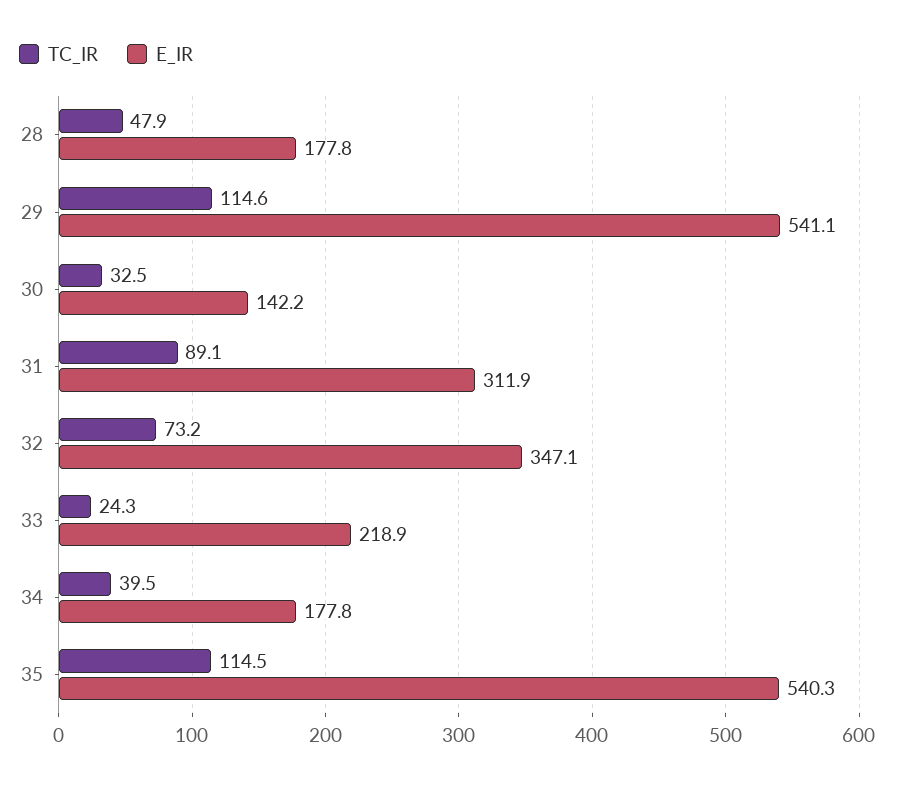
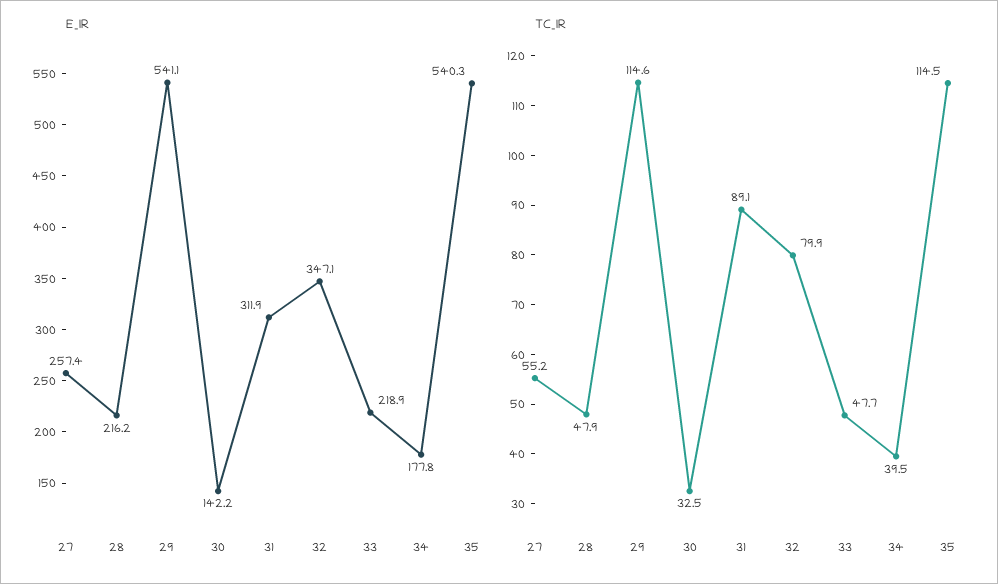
  {
    "TC_IR": {
      "28": 47.9,
      "29": 114.6,
      "30": 32.5,
      "31": 89.1,
-     "32": 73.2,
+     "32": 79.9,
-     "33": 24.3,
+     "33": 47.7,
      "34": 39.5,
-     "35": 114.5
+     "35": 114.5,
+     "27": 55.2
    },
    "E_IR": {
-     "28": 177.8,
+     "28": 216.2,
      "29": 541.1,
      "30": 142.2,
      "31": 311.9,
      "32": 347.1,
      "33": 218.9,
      "34": 177.8,
-     "35": 540.3
+     "35": 540.3,
+     "27": 257.4
    }
  }

